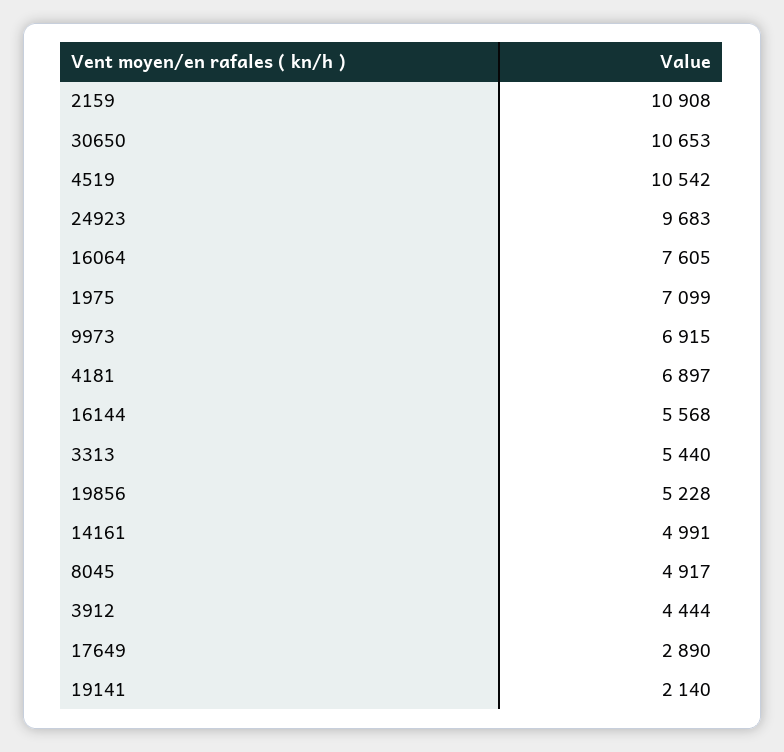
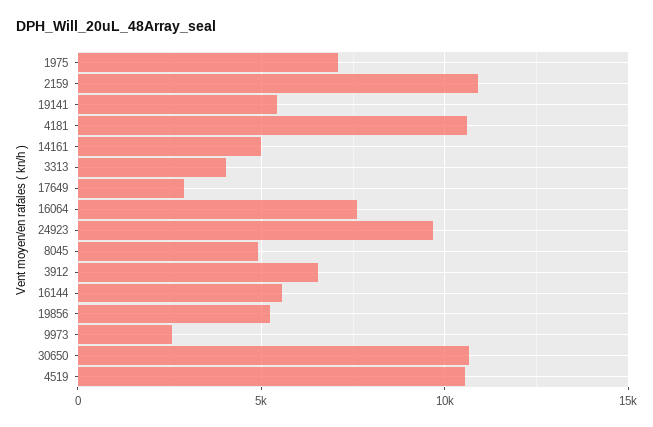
  {
    "2159": 10908,
    "30650": 10653,
    "4519": 10542,
    "24923": 9683,
    "16064": 7605,
    "1975": 7099,
-   "9973": 6915,
+   "9973": 2500,
-   "4181": 6897,
+   "4181": 10500,
    "16144": 5568,
-   "3313": 5440,
+   "3313": 4000,
    "19856": 5228,
    "14161": 4991,
    "8045": 4917,
-   "3912": 4444,
+   "3912": 6500,
    "17649": 2890,
-   "19141": 2140
+   "19141": 5500
  }

